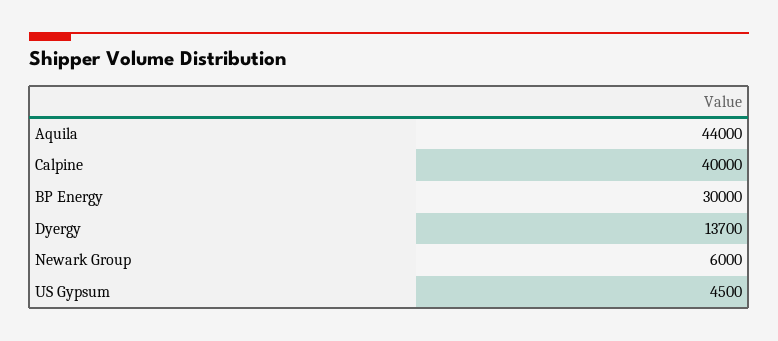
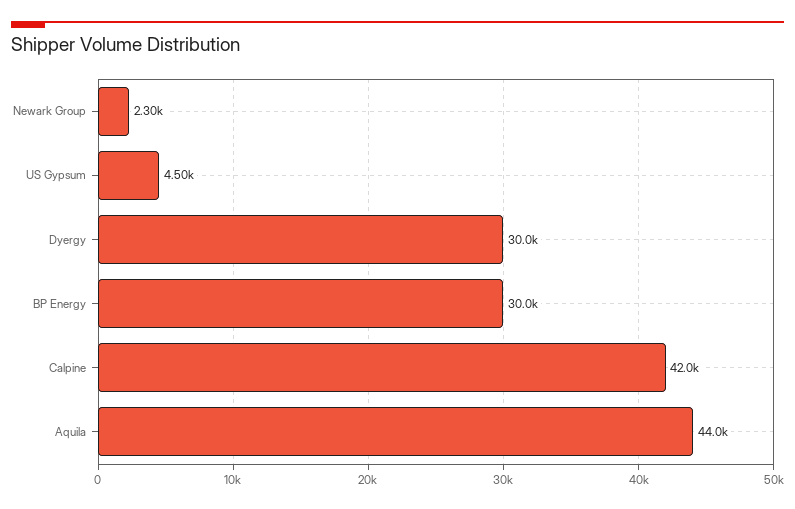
  {
    "Aquila": 44000,
-   "Calpine": 40000,
+   "Calpine": 42000,
    "BP Energy": 30000,
-   "Dyergy": 13700,
+   "Dyergy": 30000,
-   "Newark Group": 6000,
+   "Newark Group": 2300,
    "US Gypsum": 4500
  }

